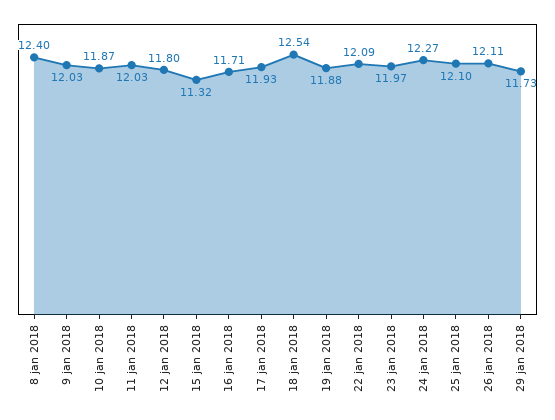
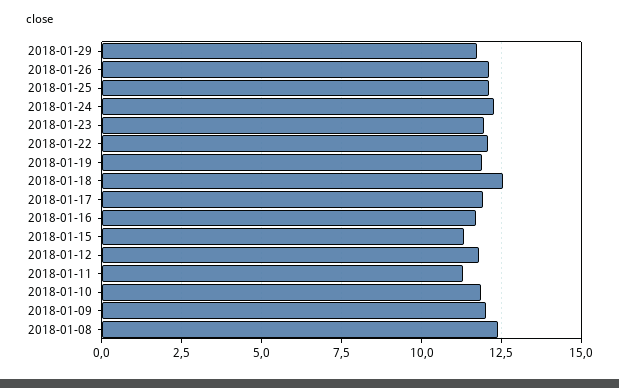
  {
    "8 jan 2018": 12.4,
    "9 jan 2018": 12.03,
    "10 jan 2018": 11.87,
-   "11 jan 2018": 12.03,
+   "11 jan 2018": 11.25,
    "12 jan 2018": 11.8,
    "15 jan 2018": 11.32,
    "16 jan 2018": 11.71,
    "17 jan 2018": 11.93,
    "18 jan 2018": 12.54,
    "19 jan 2018": 11.88,
    "22 jan 2018": 12.09,
    "23 jan 2018": 11.97,
    "24 jan 2018": 12.27,
    "25 jan 2018": 12.1,
    "26 jan 2018": 12.11,
    "29 jan 2018": 11.73
  }

